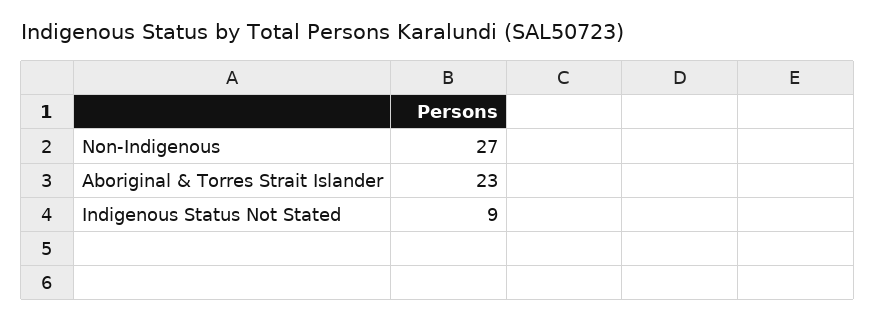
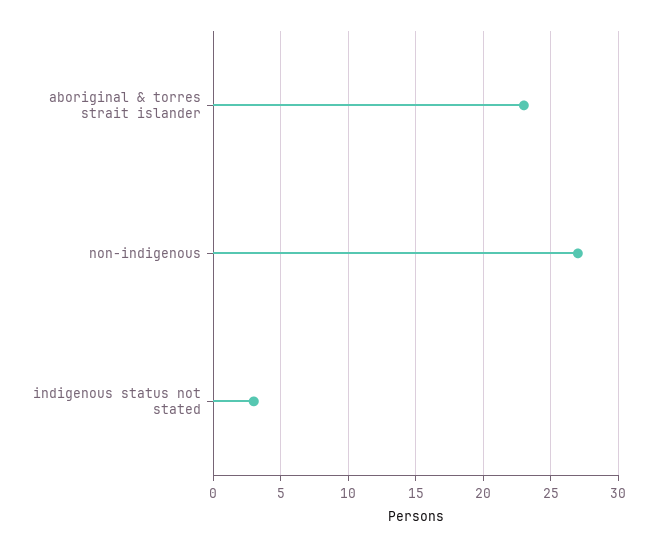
  {
    "Non-Indigenous": 27,
    "Aboriginal & Torres Strait Islander": 23,
-   "Indigenous Status Not Stated": 9
+   "Indigenous Status Not Stated": 3
  }

